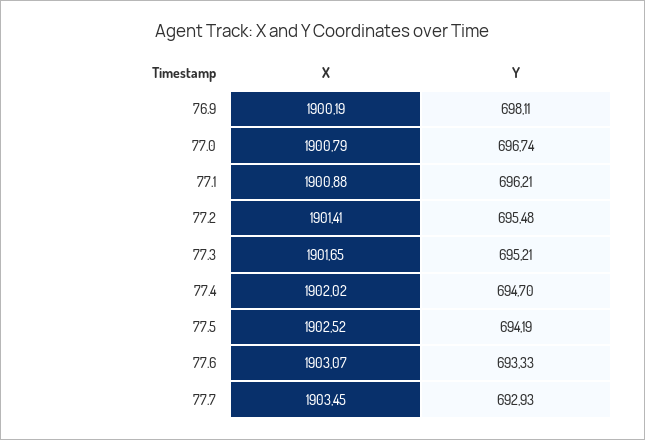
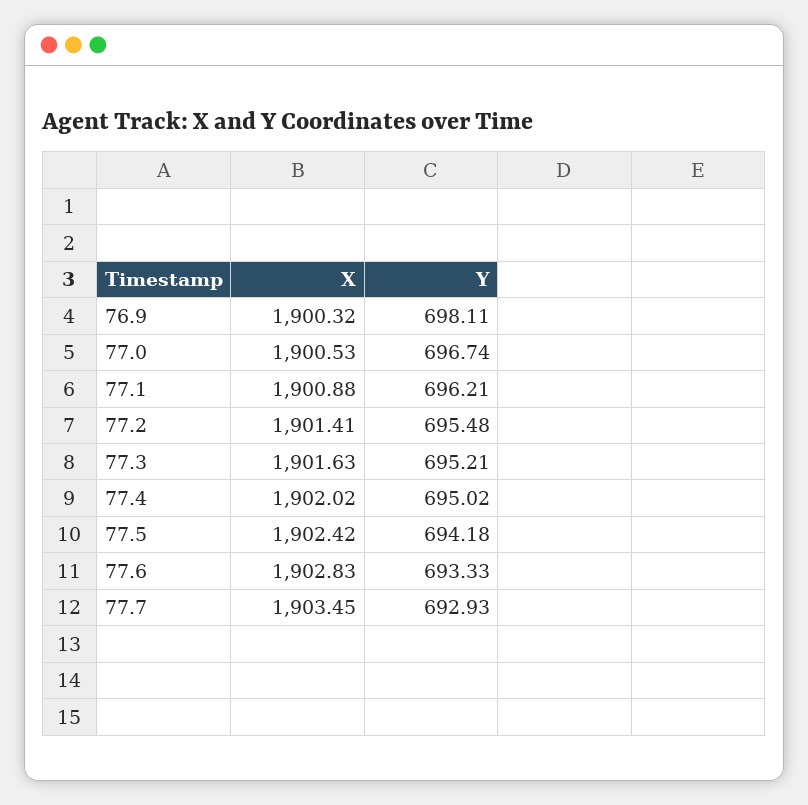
  {
    "X": {
-     "76.9": 1900.19,
+     "76.9": 1900.32,
-     "77.0": 1900.79,
+     "77.0": 1900.53,
      "77.1": 1900.88,
      "77.2": 1901.41,
-     "77.3": 1901.65,
+     "77.3": 1901.63,
      "77.4": 1902.02,
-     "77.5": 1902.52,
+     "77.5": 1902.42,
-     "77.6": 1903.07,
+     "77.6": 1902.83,
      "77.7": 1903.45
    },
    "Y": {
      "76.9": 698.11,
      "77.0": 696.74,
      "77.1": 696.21,
      "77.2": 695.48,
      "77.3": 695.21,
-     "77.4": 694.7,
+     "77.4": 695.02,
-     "77.5": 694.19,
+     "77.5": 694.18,
      "77.6": 693.33,
      "77.7": 692.93
    }
  }

